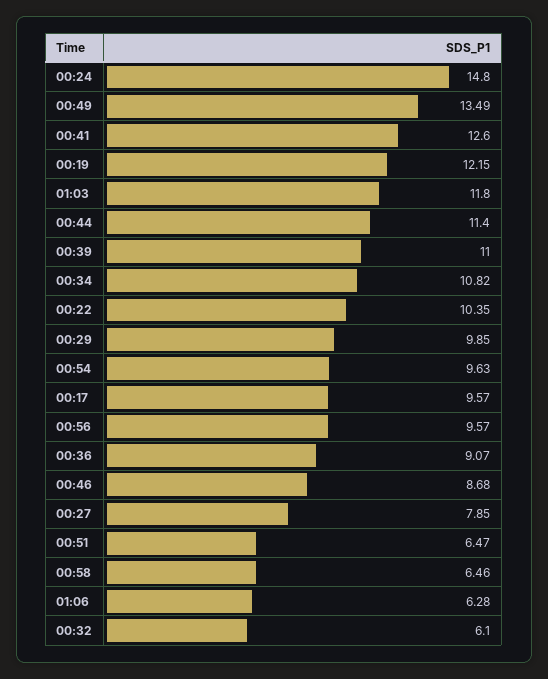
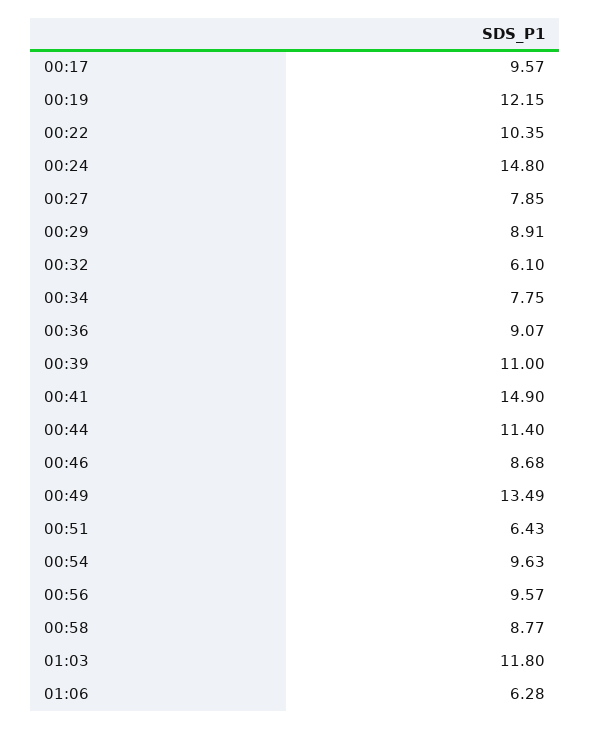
  {
    "00:24": 14.8,
    "00:49": 13.49,
-   "00:41": 12.6,
+   "00:41": 14.9,
    "00:19": 12.15,
    "01:03": 11.8,
    "00:44": 11.4,
    "00:39": 11,
-   "00:34": 10.82,
+   "00:34": 7.75,
    "00:22": 10.35,
-   "00:29": 9.85,
+   "00:29": 8.91,
    "00:54": 9.63,
    "00:17": 9.57,
    "00:56": 9.57,
    "00:36": 9.07,
    "00:46": 8.68,
    "00:27": 7.85,
-   "00:51": 6.47,
+   "00:51": 6.43,
-   "00:58": 6.46,
+   "00:58": 8.77,
    "01:06": 6.28,
    "00:32": 6.1
  }

